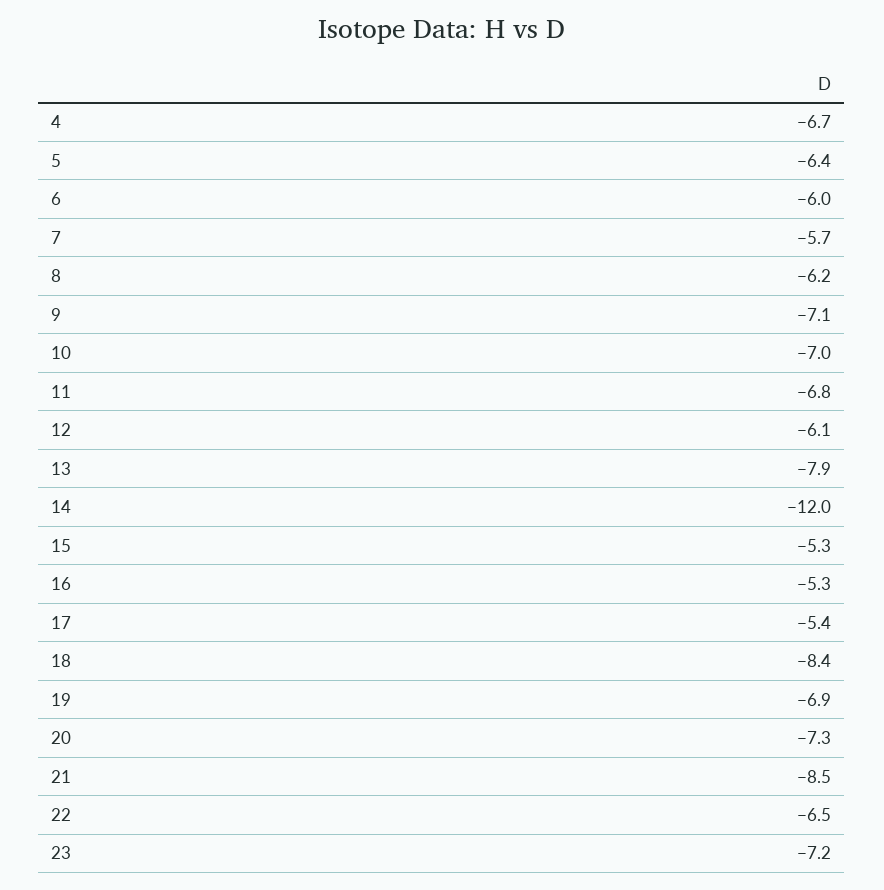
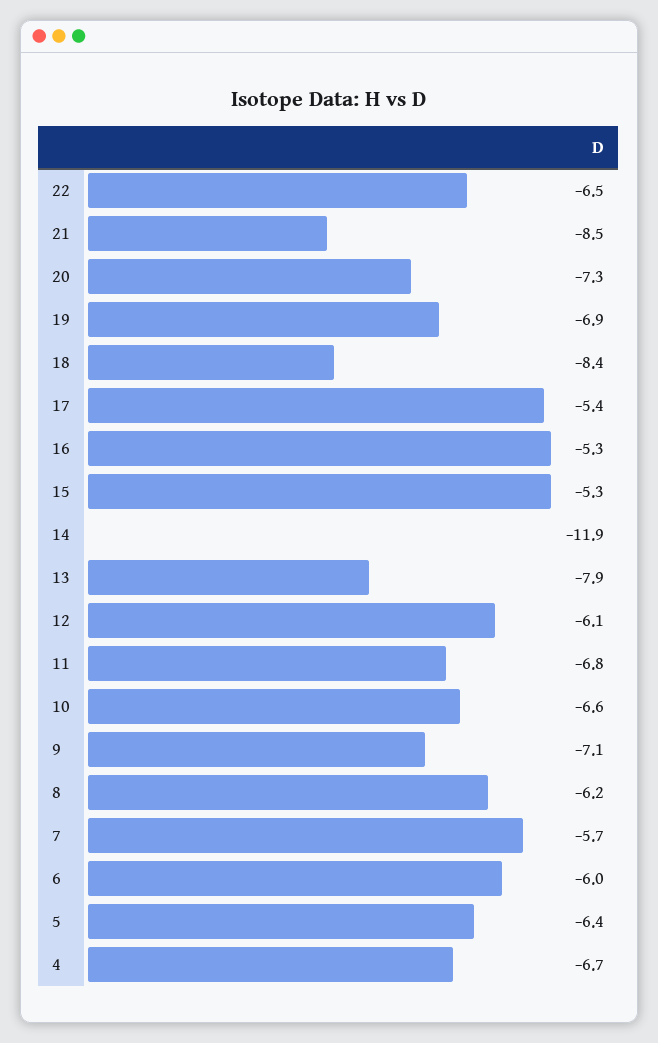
  {
    "4": -6.7,
    "5": -6.4,
    "6": -6,
    "7": -5.7,
    "8": -6.2,
    "9": -7.1,
-   "10": -7,
+   "10": -6.6,
    "11": -6.8,
    "12": -6.1,
    "13": -7.9,
-   "14": -12,
+   "14": -11.9,
    "15": -5.3,
    "16": -5.3,
    "17": -5.4,
    "18": -8.4,
    "19": -6.9,
    "20": -7.3,
    "21": -8.5,
-   "22": -6.5,
+   "22": -6.5
-   "23": -7.2
  }

